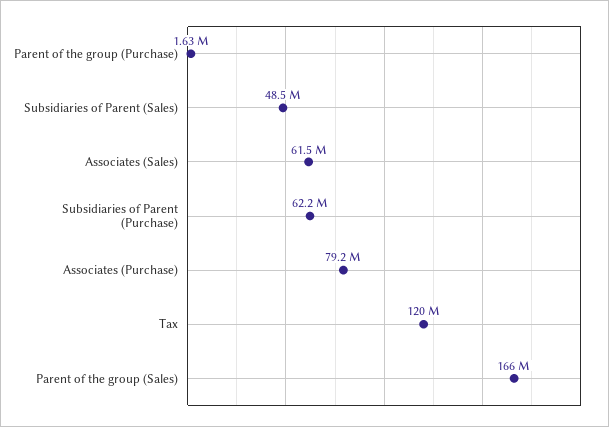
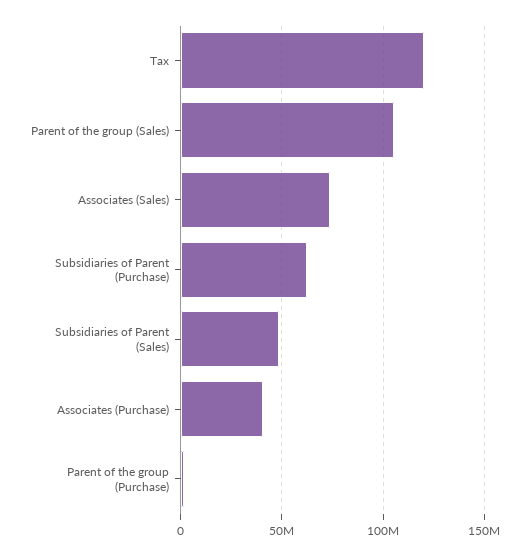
  {
    "Parent of the group (Purchase)": 1630000,
    "Subsidiaries of Parent (Sales)": 48500000,
-   "Associates (Sales)": 61500000,
+   "Associates (Sales)": 75000000,
    "Subsidiaries of Parent (Purchase)": 62200000,
-   "Associates (Purchase)": 79200000,
+   "Associates (Purchase)": 40000000,
    "Tax": 120000000,
-   "Parent of the group (Sales)": 166000000
+   "Parent of the group (Sales)": 105000000
  }

